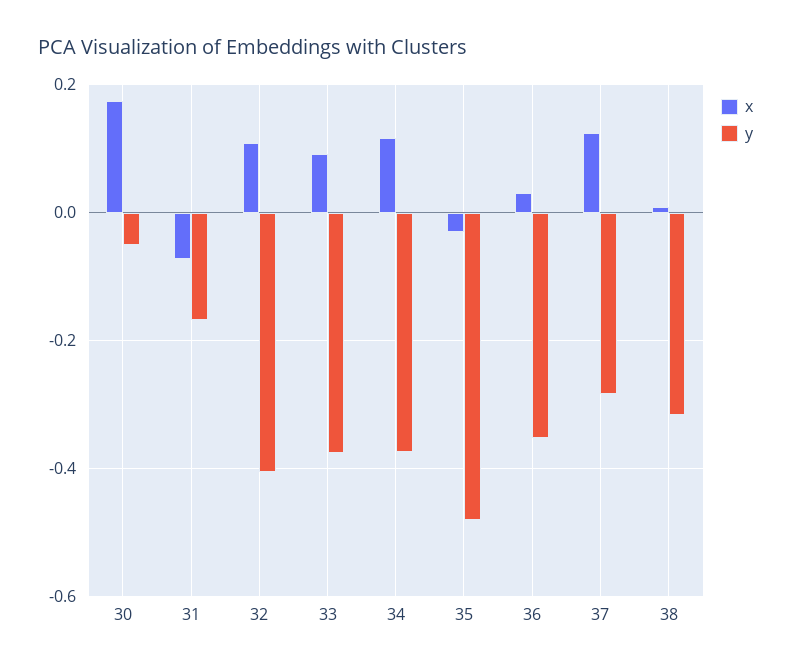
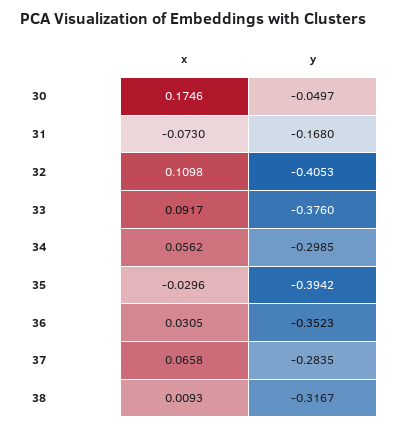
  {
    "x": {
      "30": 0.1746,
      "31": -0.073,
      "32": 0.1098,
      "33": 0.0917,
-     "34": 0.12,
+     "34": 0.0562,
      "35": -0.0296,
      "36": 0.0305,
-     "37": 0.12,
+     "37": 0.0658,
      "38": 0.0093
    },
    "y": {
      "30": -0.0497,
      "31": -0.168,
      "32": -0.4053,
      "33": -0.376,
-     "34": -0.38,
+     "34": -0.2985,
-     "35": -0.48,
+     "35": -0.3942,
      "36": -0.3523,
      "37": -0.2835,
      "38": -0.3167
    }
  }

